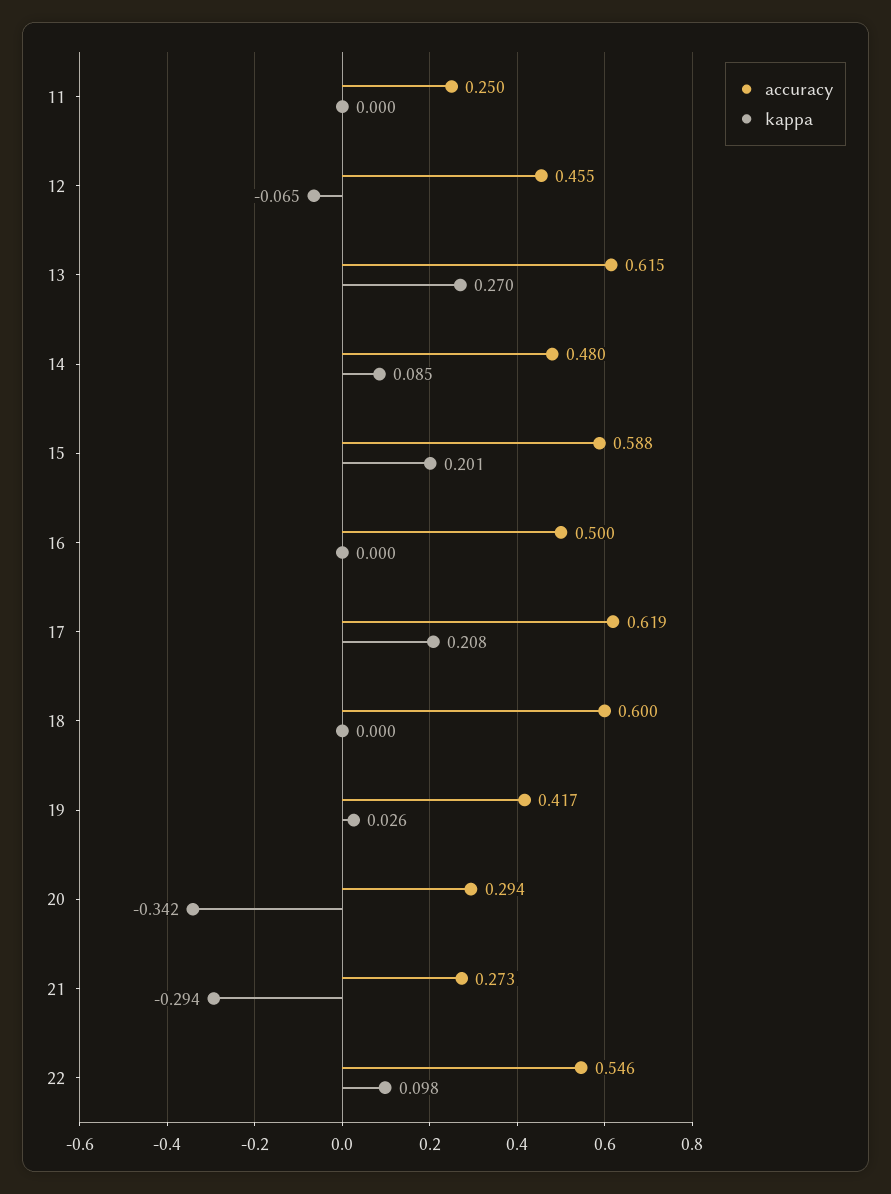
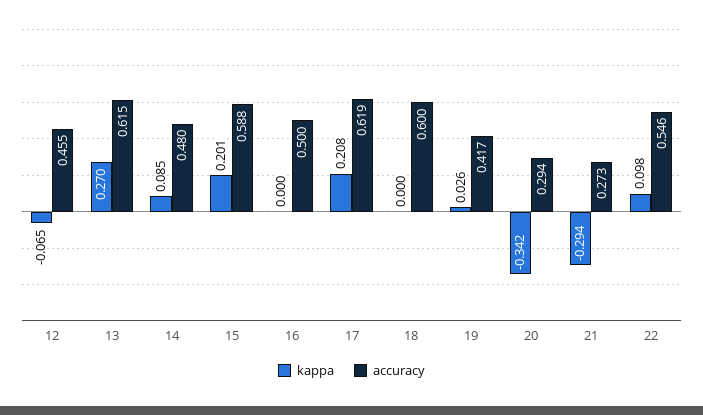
  {
    "accuracy": {
-     "11": 0.25,
      "12": 0.455,
      "13": 0.615,
      "14": 0.48,
      "15": 0.588,
      "16": 0.5,
      "17": 0.619,
      "18": 0.6,
      "19": 0.417,
      "20": 0.294,
      "21": 0.273,
      "22": 0.546
    },
    "kappa": {
-     "11": 0,
      "12": -0.065,
      "13": 0.27,
      "14": 0.085,
      "15": 0.201,
      "16": 0,
      "17": 0.208,
      "18": 0,
      "19": 0.026,
      "20": -0.342,
      "21": -0.294,
      "22": 0.098
    }
  }

